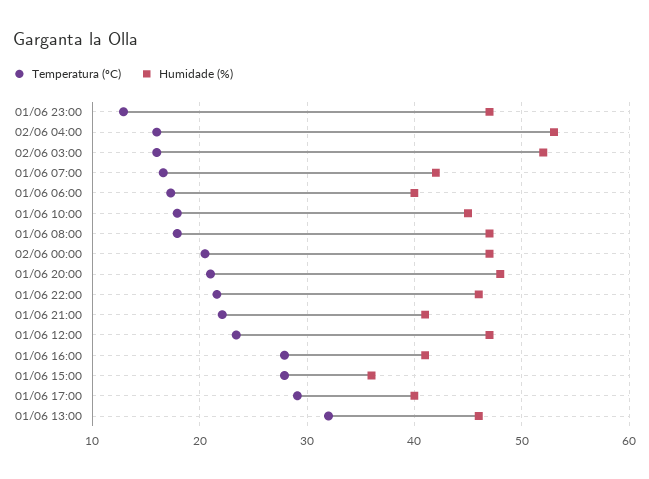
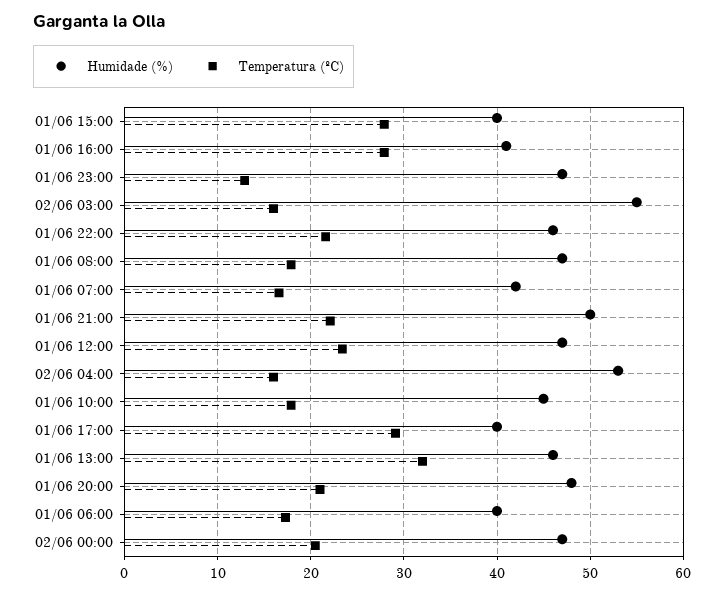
  {
    "Temperatura (ºC)": {
      "01/06 23:00": 13,
      "02/06 04:00": 16,
      "02/06 03:00": 16,
      "01/06 07:00": 17,
      "01/06 06:00": 17,
      "01/06 10:00": 18,
      "01/06 08:00": 18,
      "02/06 00:00": 21,
      "01/06 20:00": 21,
      "01/06 22:00": 22,
      "01/06 21:00": 22,
      "01/06 12:00": 23,
      "01/06 16:00": 28,
      "01/06 15:00": 28,
      "01/06 17:00": 29,
      "01/06 13:00": 32
    },
    "Humidade (%)": {
      "01/06 23:00": 47,
      "02/06 04:00": 53,
-     "02/06 03:00": 52,
+     "02/06 03:00": 55,
      "01/06 07:00": 42,
      "01/06 06:00": 40,
      "01/06 10:00": 45,
      "01/06 08:00": 47,
      "02/06 00:00": 47,
      "01/06 20:00": 48,
      "01/06 22:00": 46,
-     "01/06 21:00": 41,
+     "01/06 21:00": 50,
      "01/06 12:00": 47,
      "01/06 16:00": 41,
-     "01/06 15:00": 36,
+     "01/06 15:00": 40,
      "01/06 17:00": 40,
      "01/06 13:00": 46
    }
  }

